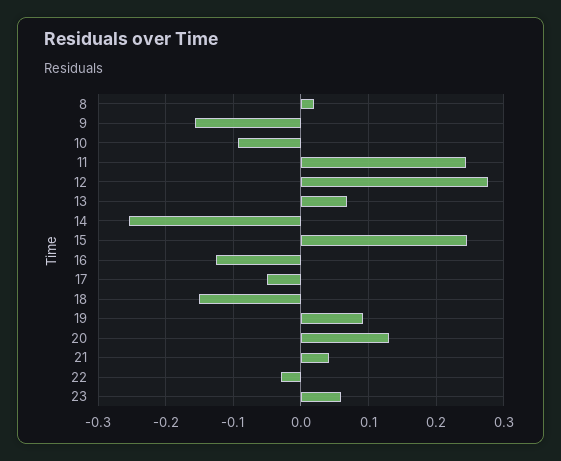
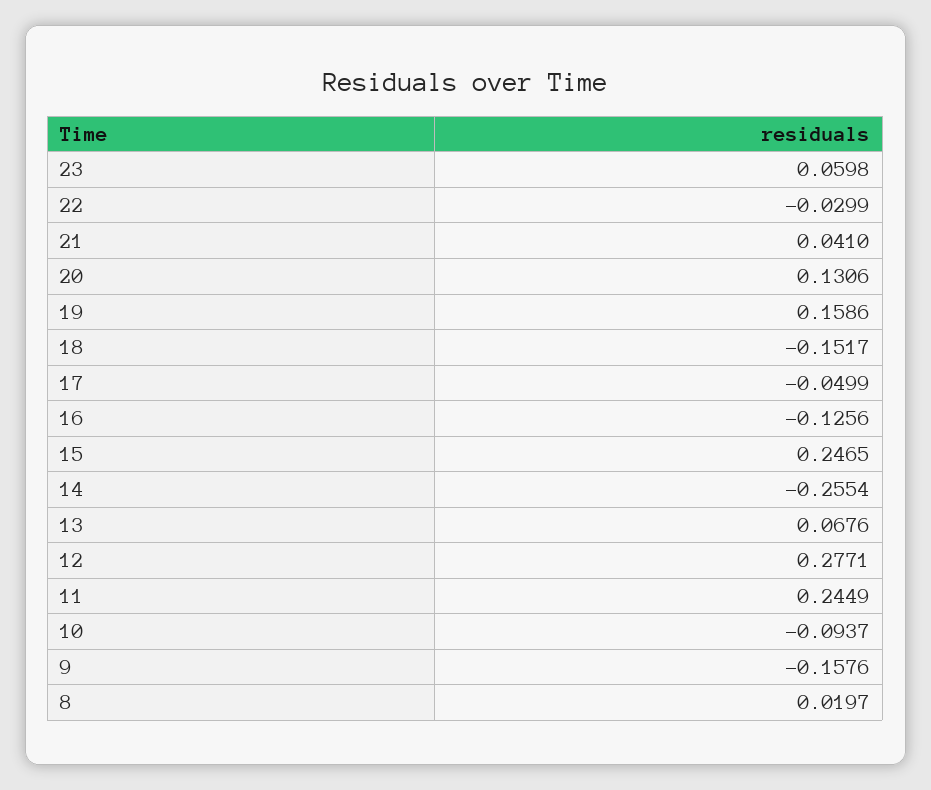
  {
    "8": 0.0197,
    "9": -0.1576,
    "10": -0.0937,
    "11": 0.2449,
    "12": 0.2771,
    "13": 0.0676,
    "14": -0.2554,
    "15": 0.2465,
    "16": -0.1256,
    "17": -0.0499,
    "18": -0.1517,
-   "19": 0.09,
+   "19": 0.1586,
    "20": 0.1306,
    "21": 0.041,
    "22": -0.0299,
    "23": 0.0598
  }

